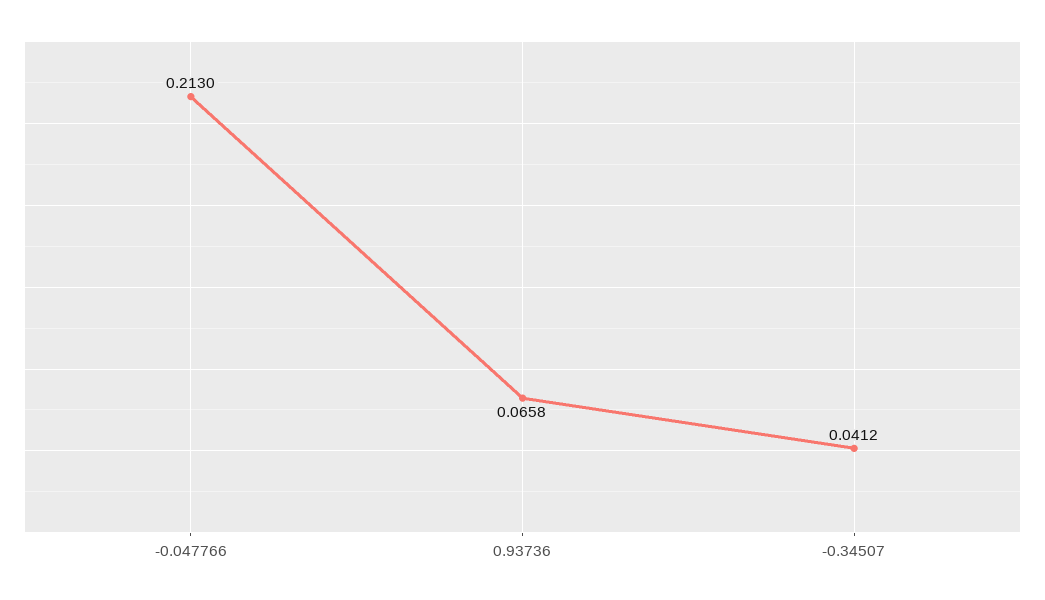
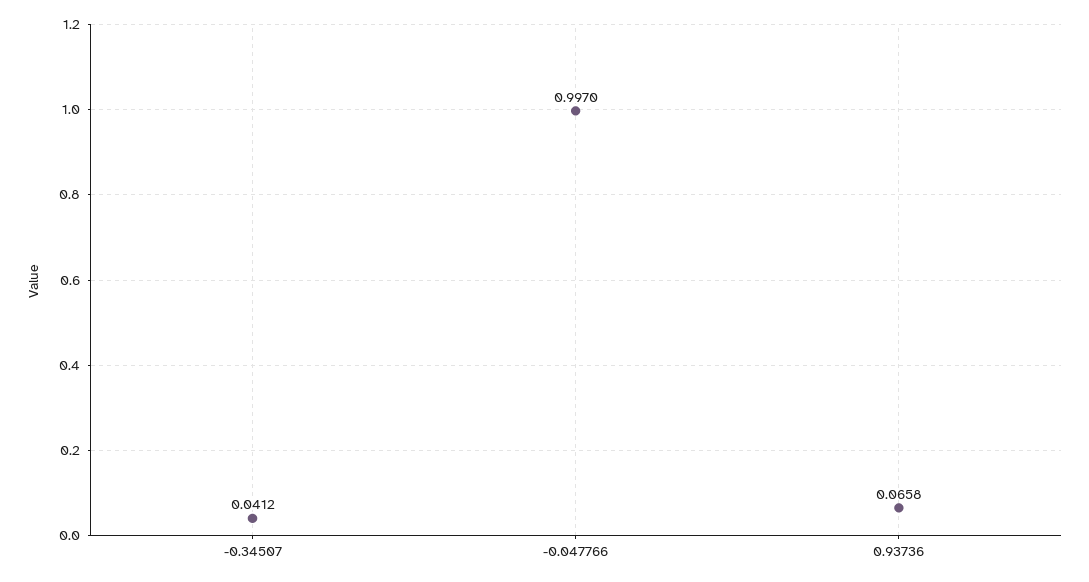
  {
-   "-0.047766": 0.213,
+   "-0.047766": 0.997,
    "0.93736": 0.0658,
    "-0.34507": 0.0412
  }

